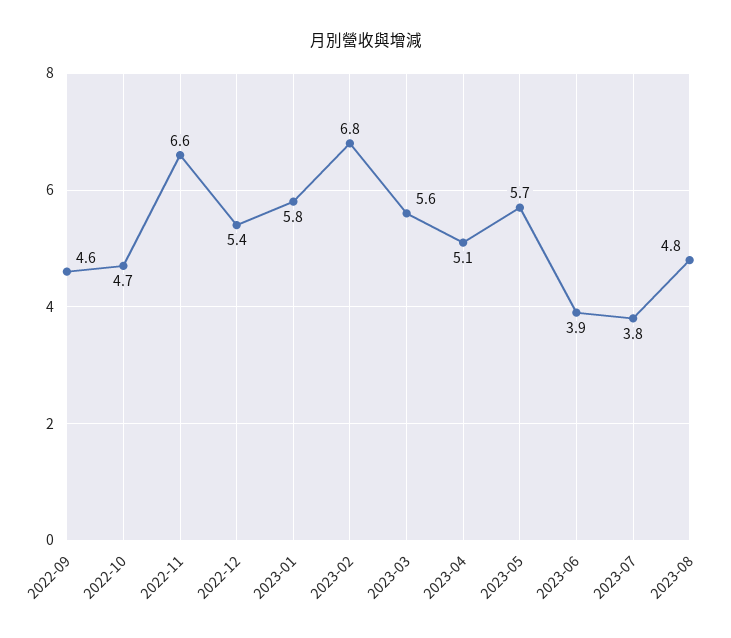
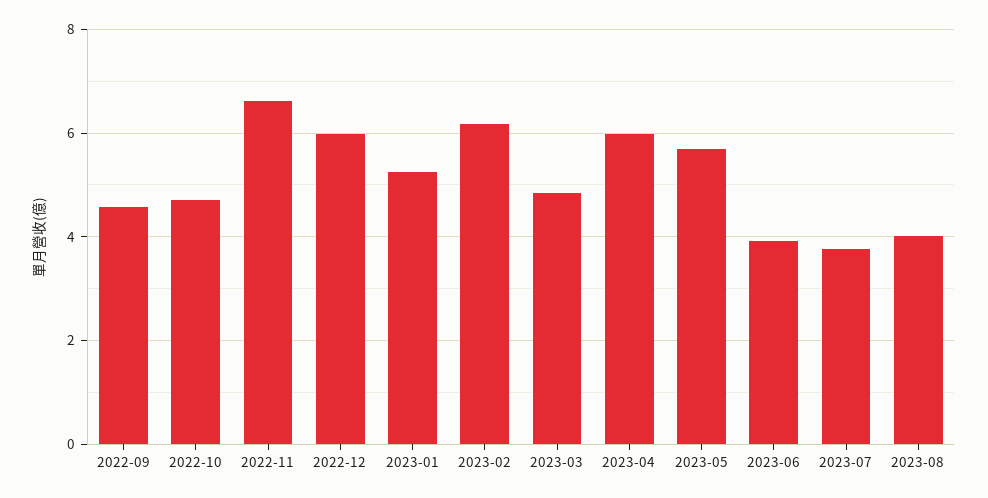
  {
    "2022-09": 4.6,
    "2022-10": 4.7,
    "2022-11": 6.6,
-   "2022-12": 5.4,
+   "2022-12": 6,
-   "2023-01": 5.8,
+   "2023-01": 5.2,
-   "2023-02": 6.8,
+   "2023-02": 6.2,
-   "2023-03": 5.6,
+   "2023-03": 4.8,
-   "2023-04": 5.1,
+   "2023-04": 6,
    "2023-05": 5.7,
    "2023-06": 3.9,
    "2023-07": 3.8,
-   "2023-08": 4.8
+   "2023-08": 4
  }

